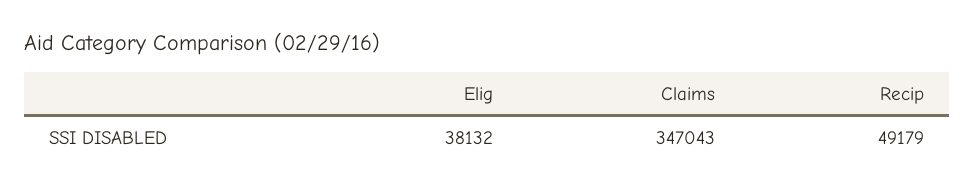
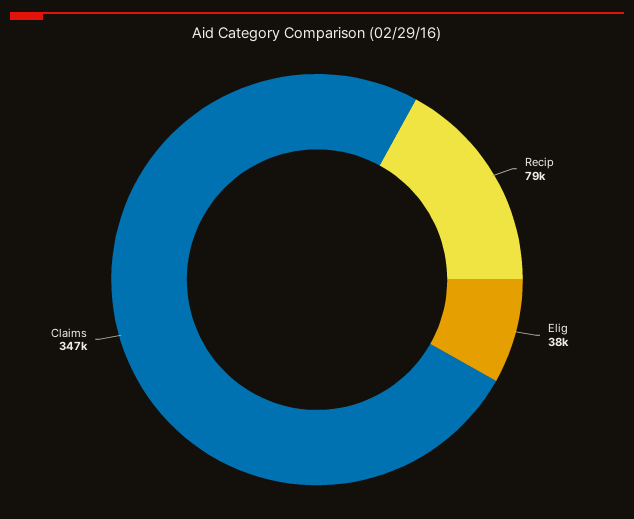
  {
    "Elig": 38132,
    "Claims": 347043,
-   "Recip": 49179
+   "Recip": 79000
  }

